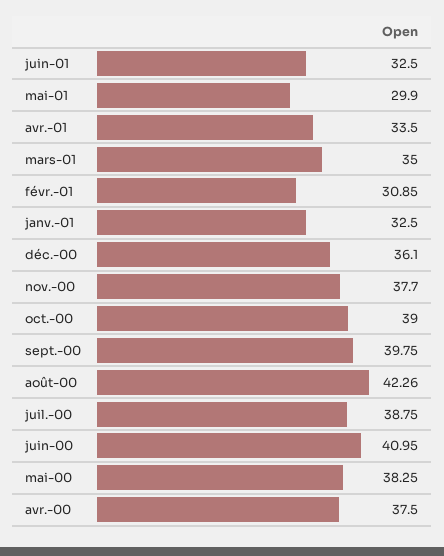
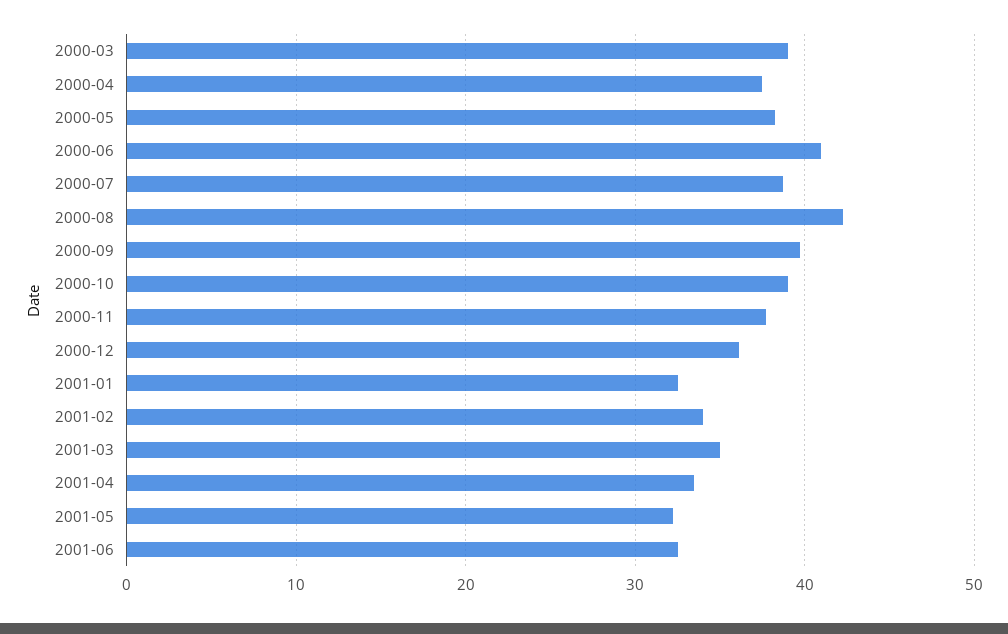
  {
    "juin-01": 32.5,
-   "mai-01": 29.9,
+   "mai-01": 32,
    "avr.-01": 33.5,
    "mars-01": 35,
-   "févr.-01": 30.85,
+   "févr.-01": 34,
    "janv.-01": 32.5,
    "déc.-00": 36.1,
    "nov.-00": 37.7,
    "oct.-00": 39,
    "sept.-00": 39.75,
    "août-00": 42.26,
    "juil.-00": 38.75,
    "juin-00": 40.95,
    "mai-00": 38.25,
-   "avr.-00": 37.5
+   "avr.-00": 37.5,
+   "2000-03": 39
  }

